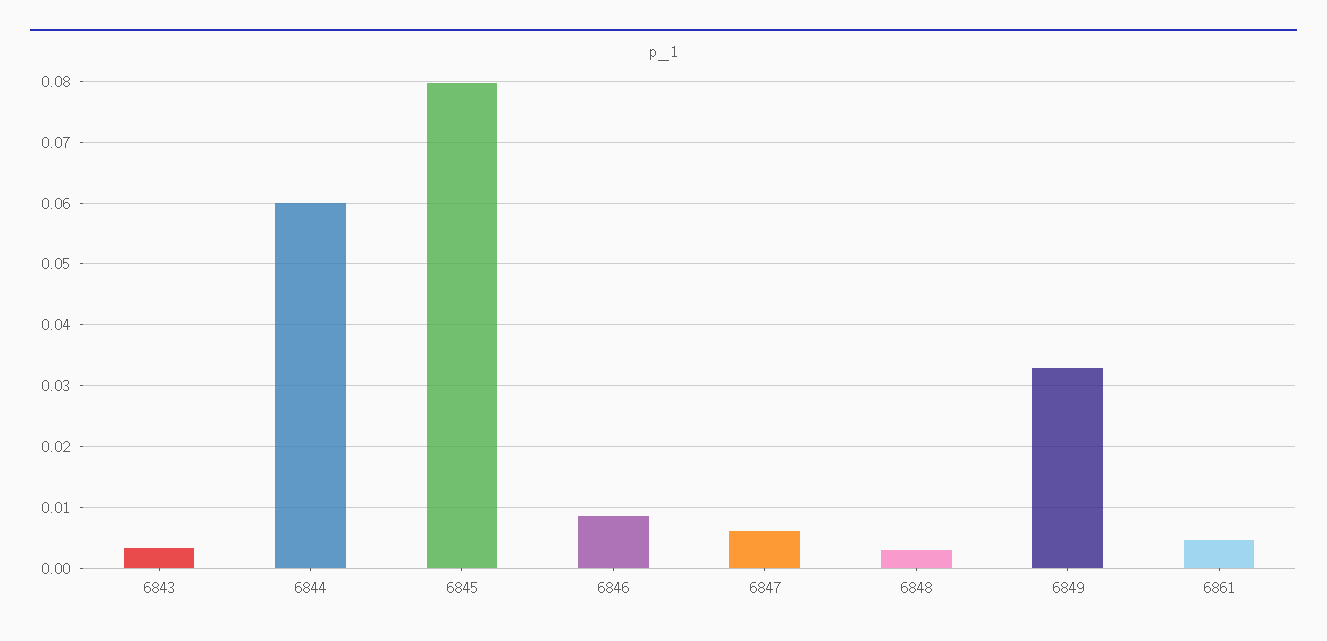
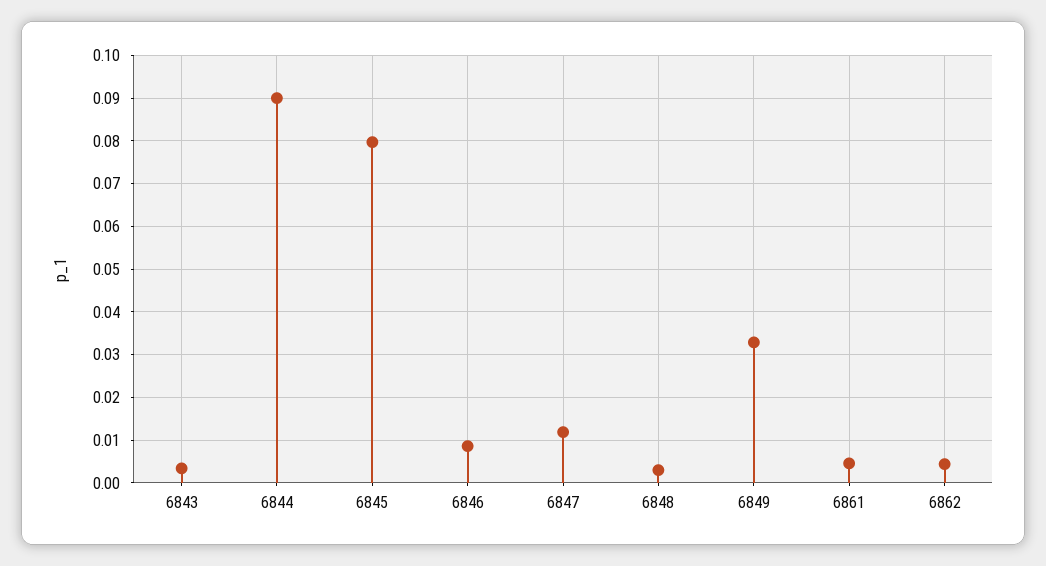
  {
    "6843": 0.003,
-   "6844": 0.06,
+   "6844": 0.09,
    "6845": 0.08,
    "6846": 0.009,
-   "6847": 0.006,
+   "6847": 0.012,
    "6848": 0.003,
    "6849": 0.033,
-   "6861": 0.005
+   "6861": 0.005,
+   "6862": 0.004
  }

